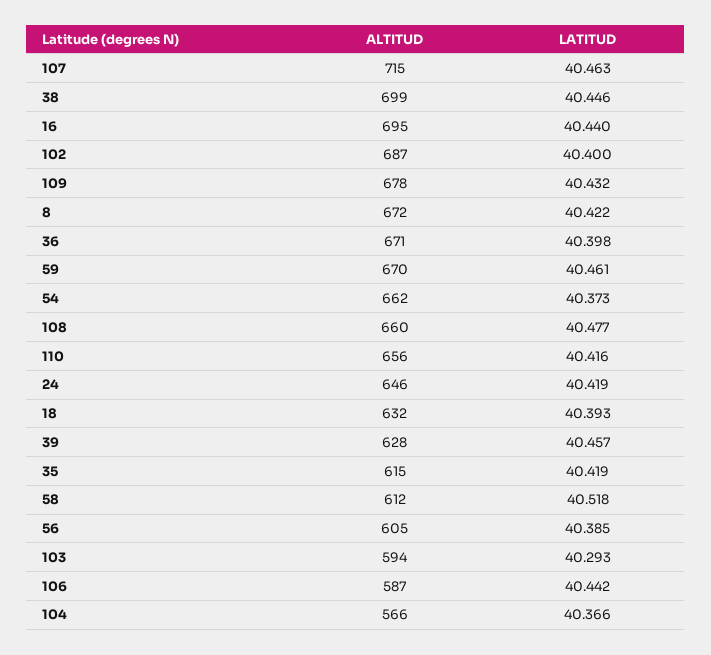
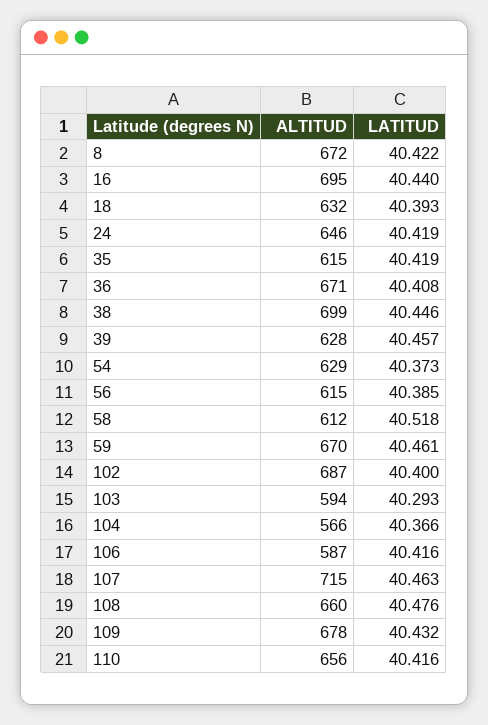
  {
    "ALTITUD": {
      "107": 715,
      "38": 699,
      "16": 695,
      "102": 687,
      "109": 678,
      "8": 672,
      "36": 671,
      "59": 670,
-     "54": 662,
+     "54": 629,
      "108": 660,
      "110": 656,
      "24": 646,
      "18": 632,
      "39": 628,
      "35": 615,
      "58": 612,
-     "56": 605,
+     "56": 615,
      "103": 594,
      "106": 587,
      "104": 566
    },
    "LATITUD": {
      "107": 40.463,
      "38": 40.446,
      "16": 40.44,
      "102": 40.4,
      "109": 40.432,
      "8": 40.422,
-     "36": 40.398,
+     "36": 40.408,
      "59": 40.461,
      "54": 40.373,
-     "108": 40.477,
+     "108": 40.476,
      "110": 40.416,
      "24": 40.419,
      "18": 40.393,
      "39": 40.457,
      "35": 40.419,
      "58": 40.518,
      "56": 40.385,
      "103": 40.293,
-     "106": 40.442,
+     "106": 40.416,
      "104": 40.366
    }
  }

